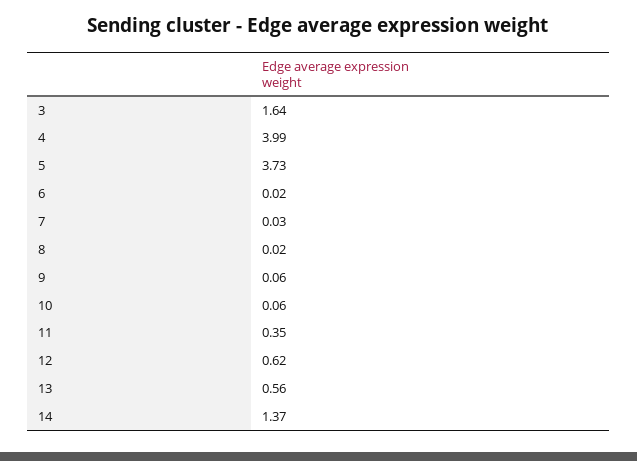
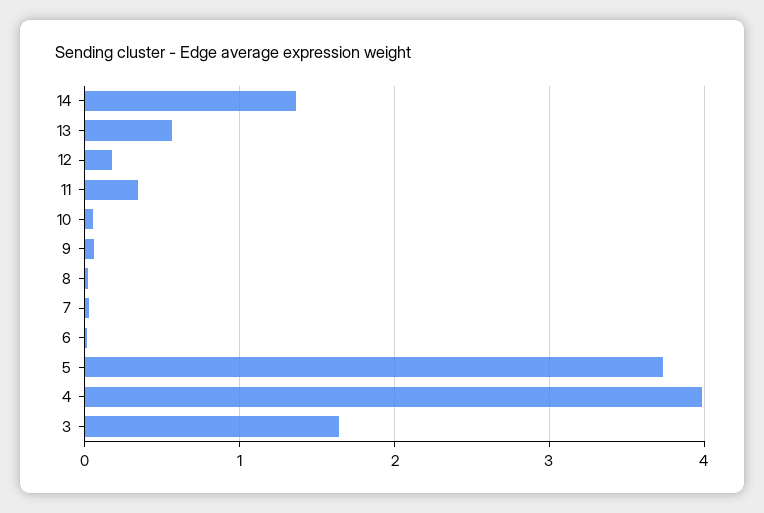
  {
    "3": 1.64,
    "4": 3.99,
    "5": 3.73,
    "6": 0.02,
    "7": 0.03,
    "8": 0.02,
    "9": 0.06,
    "10": 0.06,
    "11": 0.35,
-   "12": 0.62,
+   "12": 0.2,
    "13": 0.56,
    "14": 1.37
  }

